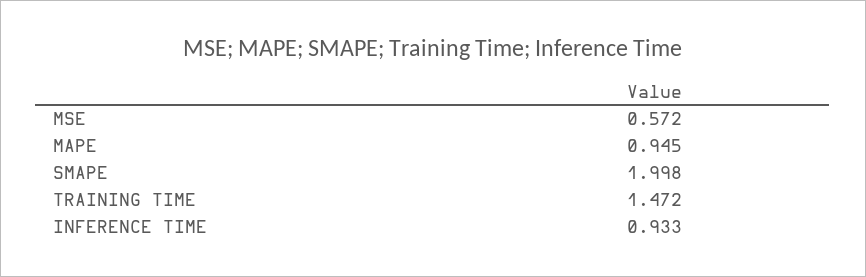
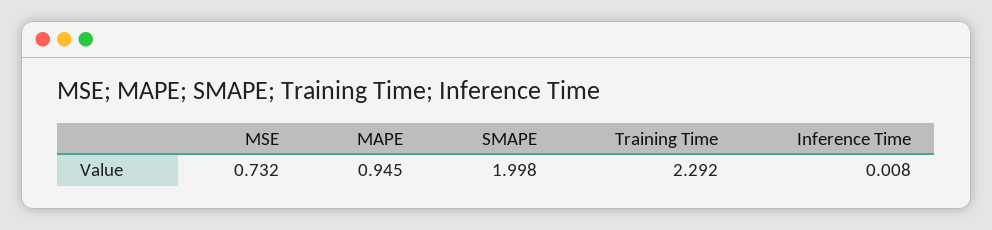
  {
-   "MSE": 0.572,
+   "MSE": 0.732,
    "MAPE": 0.945,
    "SMAPE": 1.998,
-   "TRAINING TIME": 1.472,
+   "TRAINING TIME": 2.292,
-   "INFERENCE TIME": 0.933
+   "INFERENCE TIME": 0.008
  }

